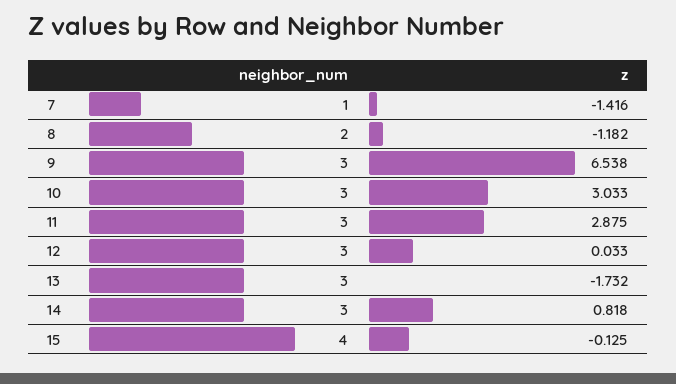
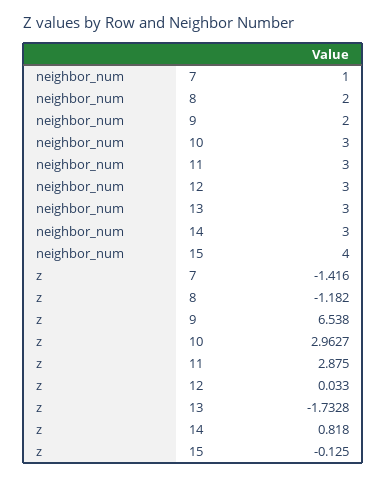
  {
    "neighbor_num": {
      "7": 1,
      "8": 2,
-     "9": 3,
+     "9": 2,
      "10": 3,
      "11": 3,
      "12": 3,
      "13": 3,
      "14": 3,
      "15": 4
    },
    "z": {
      "7": -1.416,
      "8": -1.182,
      "9": 6.538,
-     "10": 3.033,
+     "10": 2.9627,
      "11": 2.875,
      "12": 0.033,
-     "13": -1.732,
+     "13": -1.7328,
      "14": 0.818,
      "15": -0.125
    }
  }

